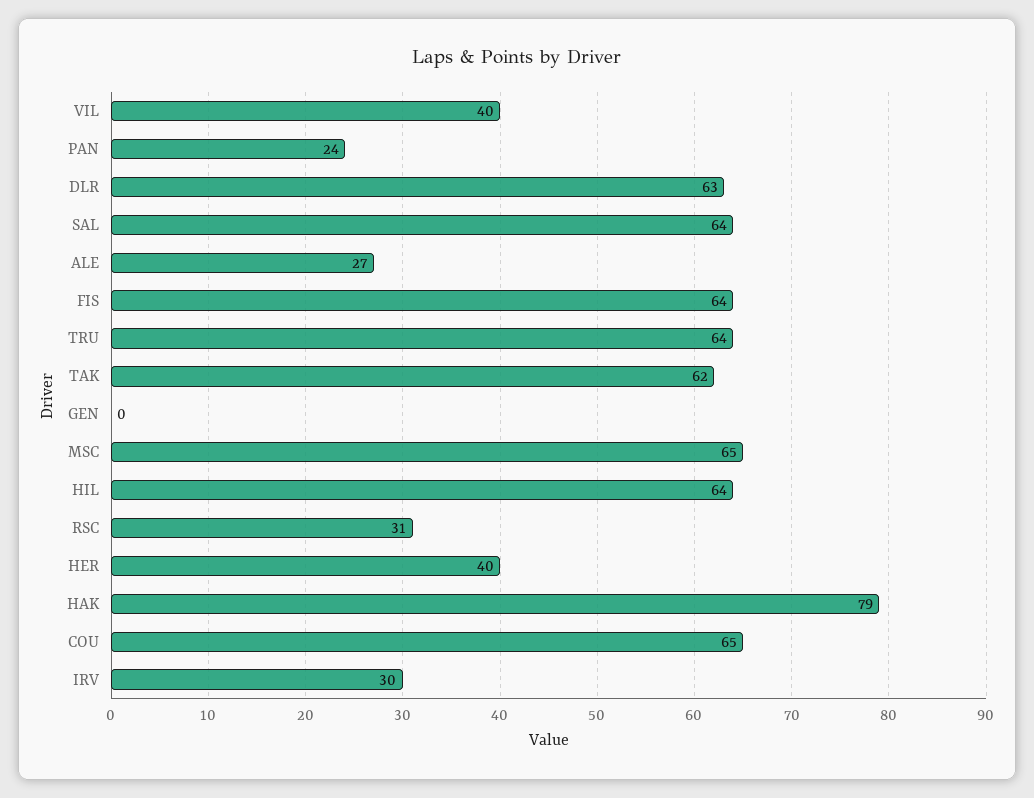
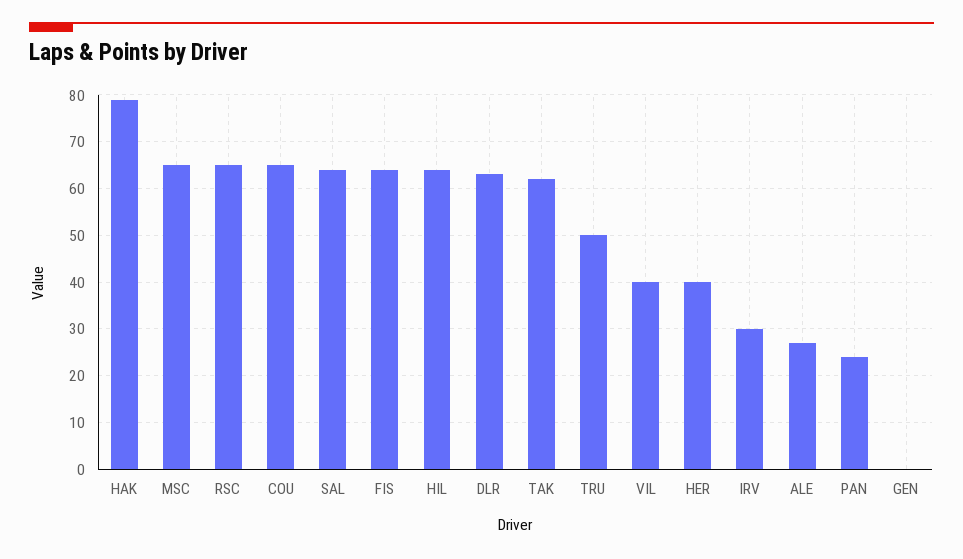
  {
    "VIL": 40,
    "PAN": 24,
    "DLR": 63,
    "SAL": 64,
    "ALE": 27,
    "FIS": 64,
-   "TRU": 64,
+   "TRU": 50,
    "TAK": 62,
    "GEN": 0,
    "MSC": 65,
    "HIL": 64,
-   "RSC": 31,
+   "RSC": 65,
    "HER": 40,
    "HAK": 79,
    "COU": 65,
    "IRV": 30
  }

